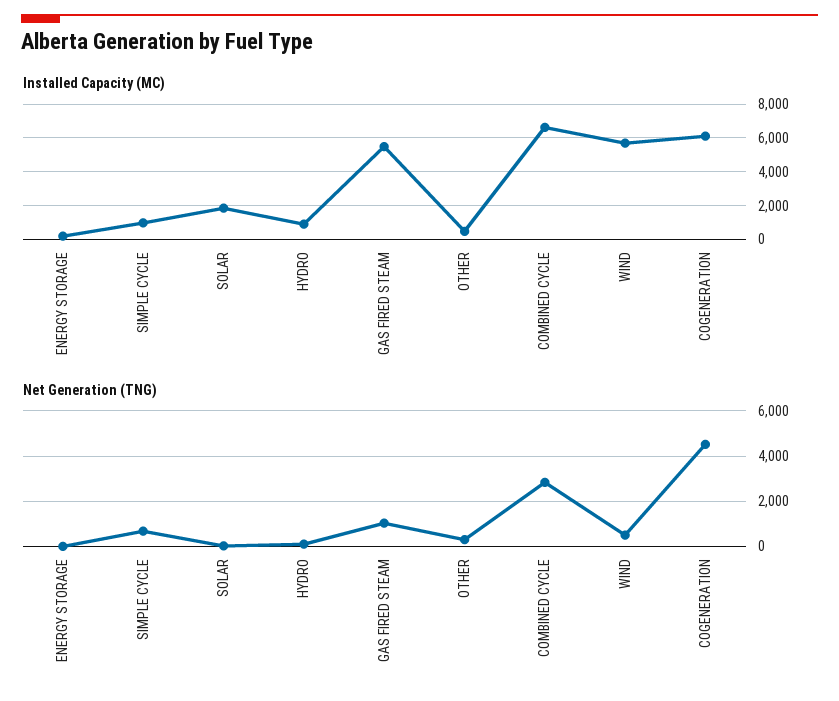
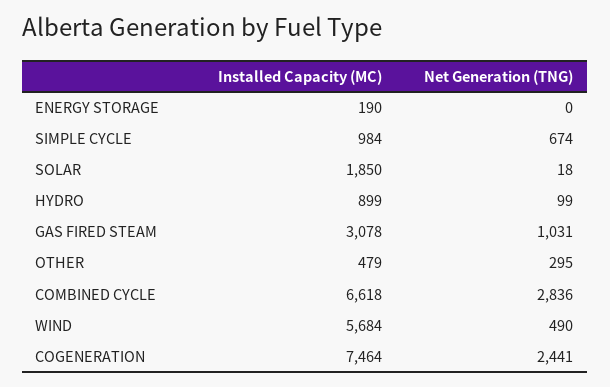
  {
    "Installed Capacity (MC)": {
      "ENERGY STORAGE": 190,
      "SIMPLE CYCLE": 984,
      "SOLAR": 1850,
      "HYDRO": 899,
-     "GAS FIRED STEAM": 5500,
+     "GAS FIRED STEAM": 3078,
      "OTHER": 479,
      "COMBINED CYCLE": 6618,
      "WIND": 5684,
-     "COGENERATION": 6000
+     "COGENERATION": 7464
    },
    "Net Generation (TNG)": {
      "ENERGY STORAGE": 0,
      "SIMPLE CYCLE": 674,
      "SOLAR": 18,
      "HYDRO": 99,
      "GAS FIRED STEAM": 1031,
      "OTHER": 295,
      "COMBINED CYCLE": 2836,
      "WIND": 490,
-     "COGENERATION": 4500
+     "COGENERATION": 2441
    }
  }

